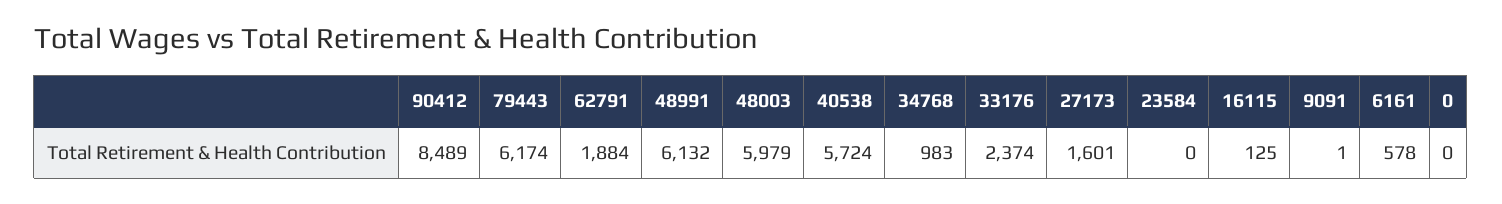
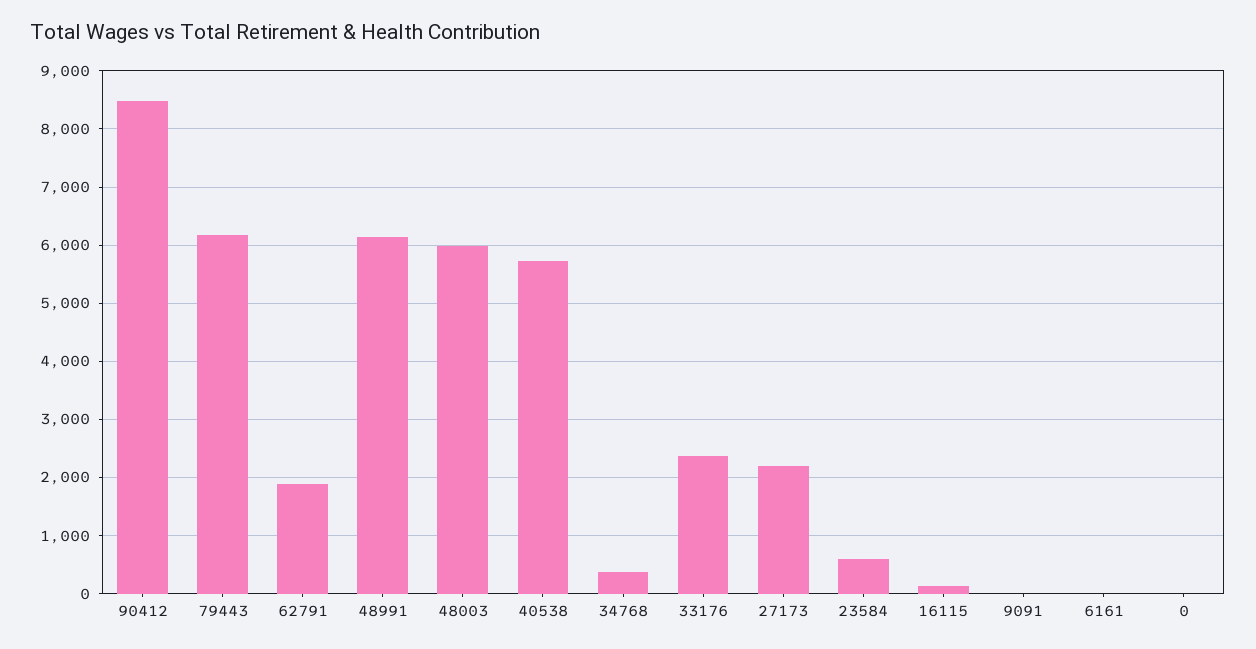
  {
    "90412": 8489,
    "79443": 6174,
    "62791": 1884,
    "48991": 6132,
    "48003": 5979,
    "40538": 5724,
-   "34768": 983,
+   "34768": 400,
    "33176": 2374,
-   "27173": 1601,
+   "27173": 2200,
-   "23584": 0,
+   "23584": 600,
    "16115": 125,
    "9091": 1,
-   "6161": 578,
+   "6161": 0,
    "0": 0
  }

